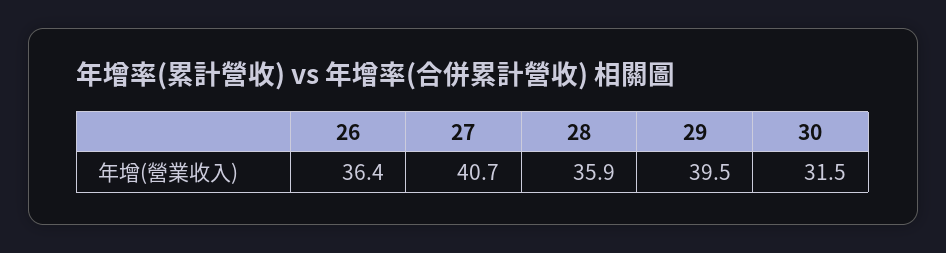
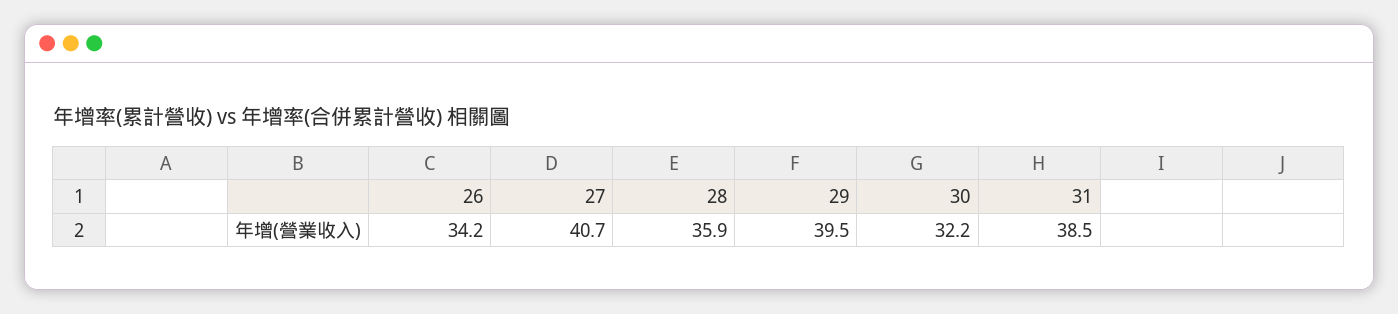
  {
-   "26": 36.4,
+   "26": 34.2,
    "27": 40.7,
    "28": 35.9,
    "29": 39.5,
-   "30": 31.5
+   "30": 32.2,
+   "31": 38.5
  }

